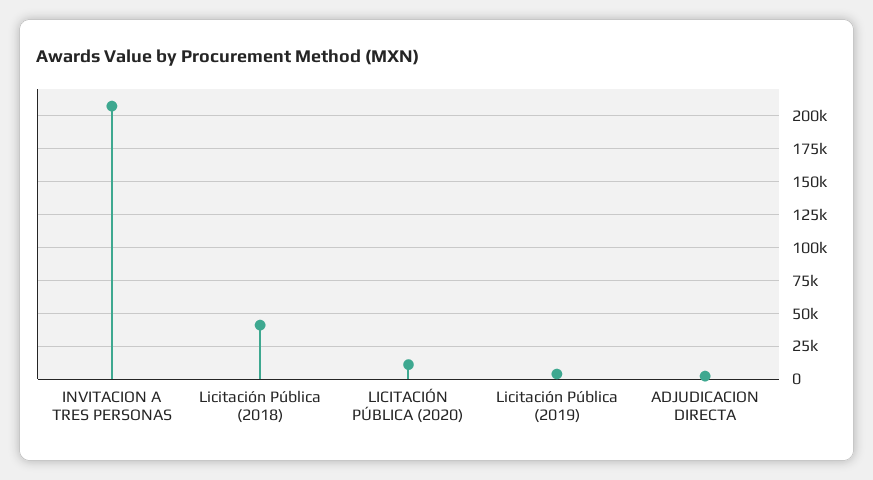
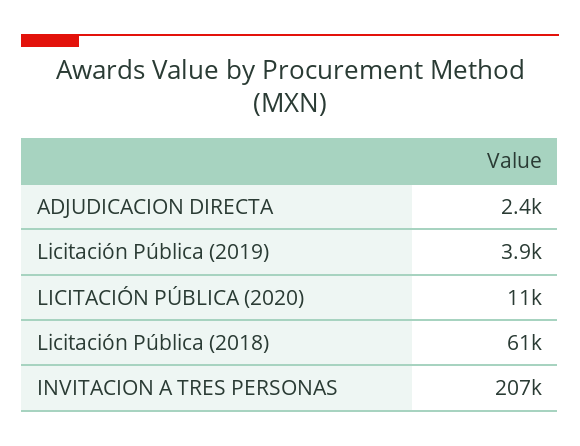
  {
    "INVITACION A TRES PERSONAS": 207000,
-   "Licitación Pública (2018)": 40000,
+   "Licitación Pública (2018)": 61000,
    "LICITACIÓN PÚBLICA (2020)": 11000,
    "Licitación Pública (2019)": 3900,
    "ADJUDICACION DIRECTA": 2400
  }

